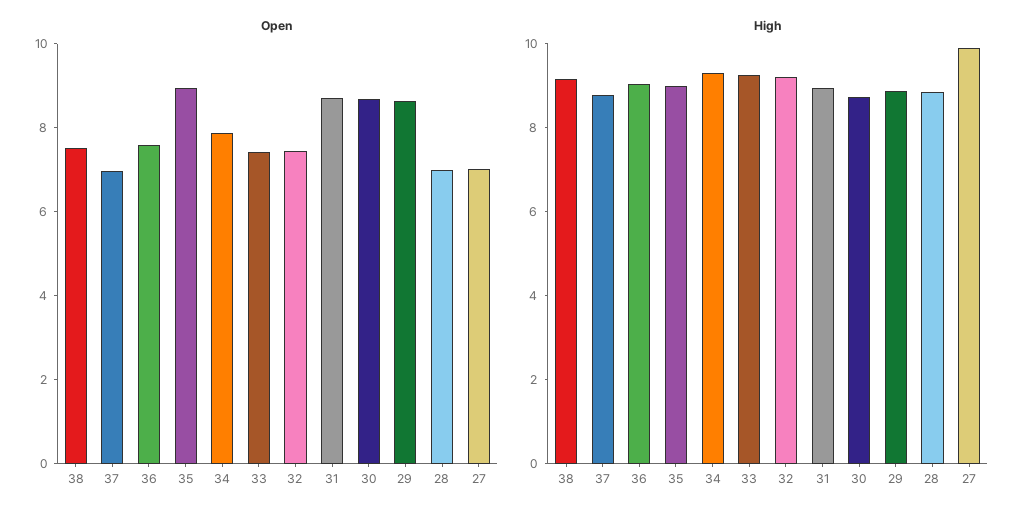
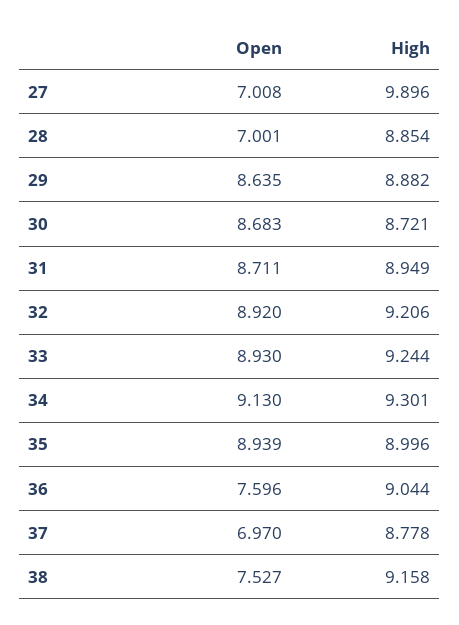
  {
    "Open": {
      "38": 7.527,
      "37": 6.97,
      "36": 7.596,
      "35": 8.939,
-     "34": 8,
+     "34": 9.13,
-     "33": 7.5,
+     "33": 8.93,
-     "32": 7.5,
+     "32": 8.92,
      "31": 8.711,
      "30": 8.683,
      "29": 8.635,
      "28": 7.001,
      "27": 7.008
    },
    "High": {
      "38": 9.158,
      "37": 8.778,
      "36": 9.044,
      "35": 8.996,
      "34": 9.301,
      "33": 9.244,
      "32": 9.206,
      "31": 8.949,
      "30": 8.721,
      "29": 8.882,
      "28": 8.854,
      "27": 9.896
    }
  }

